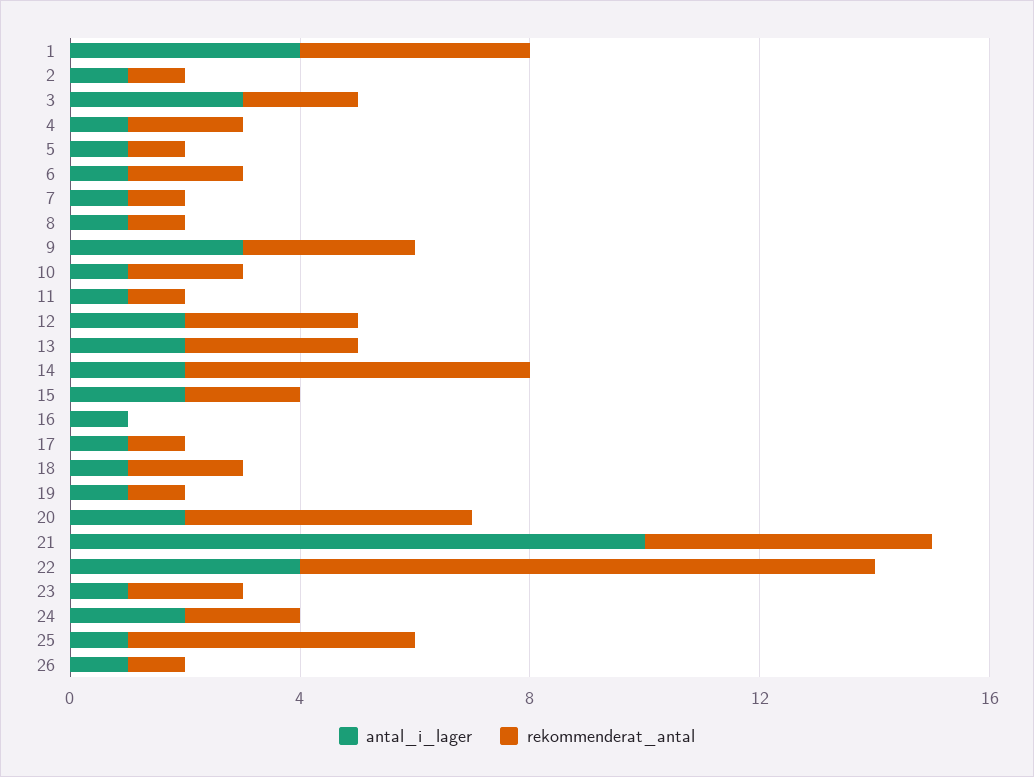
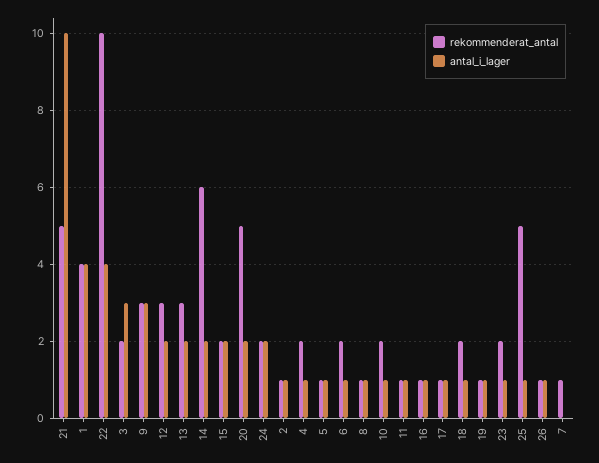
  {
    "antal_i_lager": {
      "1": 4,
      "2": 1,
      "3": 3,
      "4": 1,
      "5": 1,
      "6": 1,
-     "7": 1,
+     "7": 0,
      "8": 1,
      "9": 3,
      "10": 1,
      "11": 1,
      "12": 2,
      "13": 2,
      "14": 2,
      "15": 2,
      "16": 1,
      "17": 1,
      "18": 1,
      "19": 1,
      "20": 2,
      "21": 10,
      "22": 4,
      "23": 1,
      "24": 2,
      "25": 1,
      "26": 1
    },
    "rekommenderat_antal": {
      "1": 4,
      "2": 1,
      "3": 2,
      "4": 2,
      "5": 1,
      "6": 2,
      "7": 1,
      "8": 1,
      "9": 3,
      "10": 2,
      "11": 1,
      "12": 3,
      "13": 3,
      "14": 6,
      "15": 2,
-     "16": 0,
+     "16": 1,
      "17": 1,
      "18": 2,
      "19": 1,
      "20": 5,
      "21": 5,
      "22": 10,
      "23": 2,
      "24": 2,
      "25": 5,
      "26": 1
    }
  }

